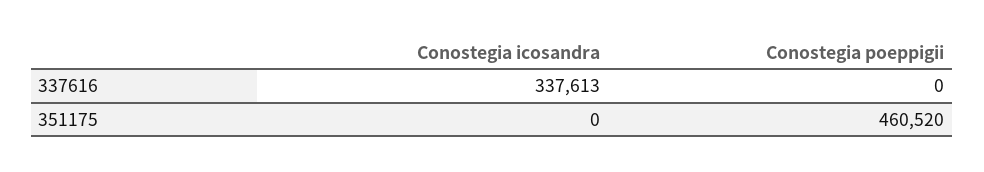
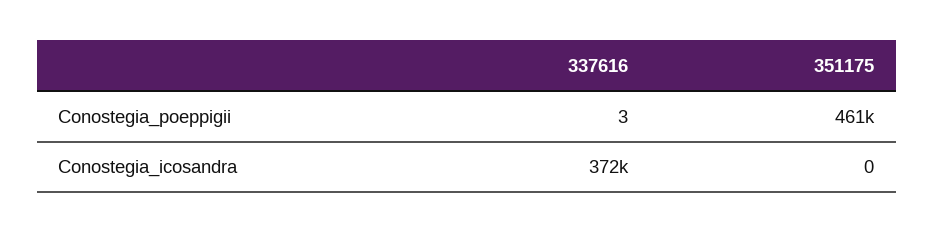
  {
    "Conostegia icosandra": {
-     "337616": 337613,
+     "337616": 372000,
      "351175": 0
    },
    "Conostegia poeppigii": {
-     "337616": 0,
+     "337616": 3,
      "351175": 460520
    }
  }

